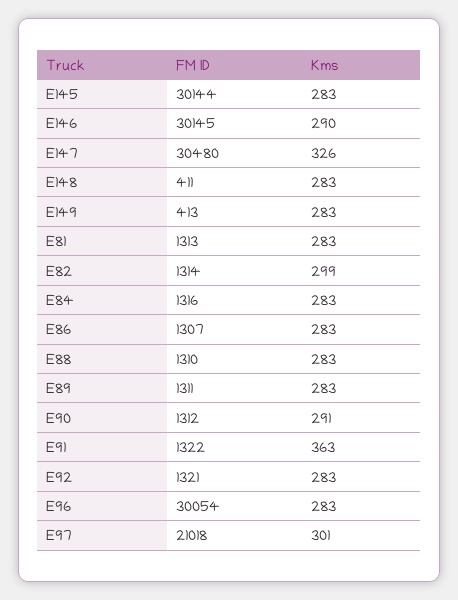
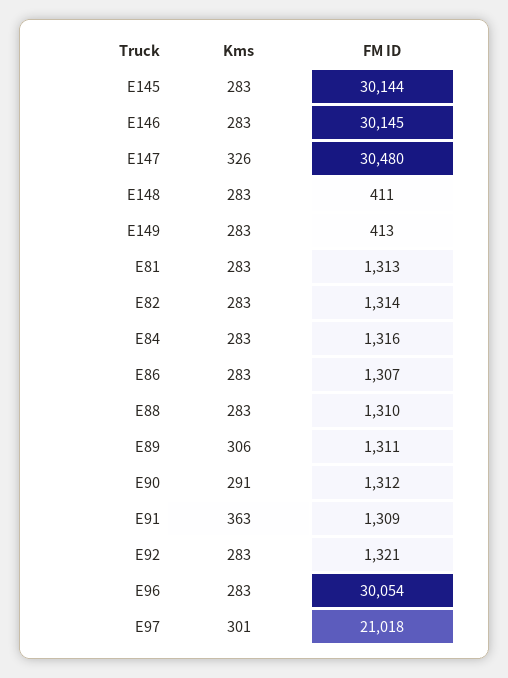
  {
    "FM ID": {
      "E145": 30144,
      "E146": 30145,
      "E147": 30480,
      "E148": 411,
      "E149": 413,
      "E81": 1313,
      "E82": 1314,
      "E84": 1316,
      "E86": 1307,
      "E88": 1310,
      "E89": 1311,
      "E90": 1312,
-     "E91": 1322,
+     "E91": 1309,
      "E92": 1321,
      "E96": 30054,
      "E97": 21018
    },
    "Kms": {
      "E145": 283,
-     "E146": 290,
+     "E146": 283,
      "E147": 326,
      "E148": 283,
      "E149": 283,
      "E81": 283,
-     "E82": 299,
+     "E82": 283,
      "E84": 283,
      "E86": 283,
      "E88": 283,
-     "E89": 283,
+     "E89": 306,
      "E90": 291,
      "E91": 363,
      "E92": 283,
      "E96": 283,
      "E97": 301
    }
  }

